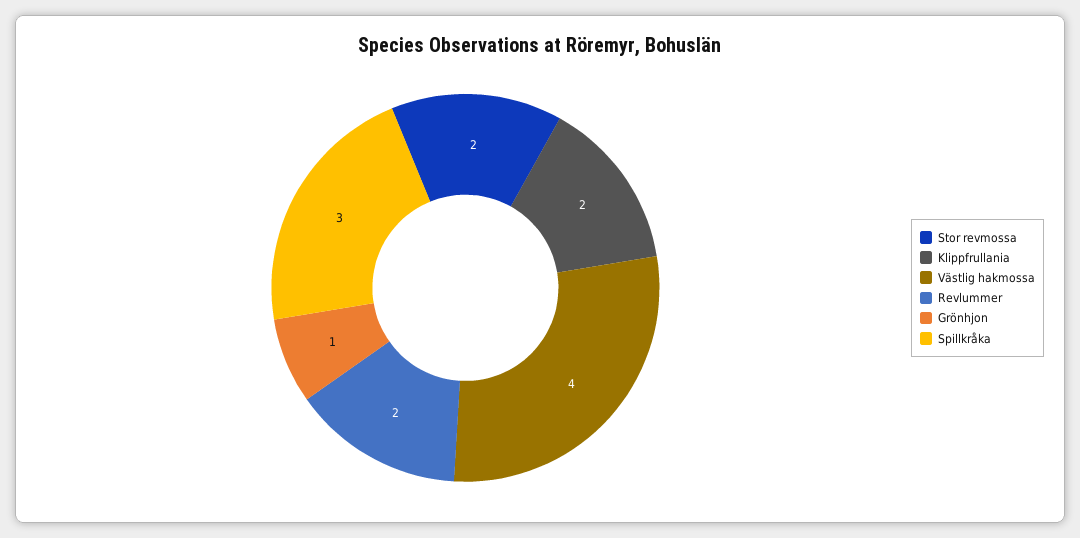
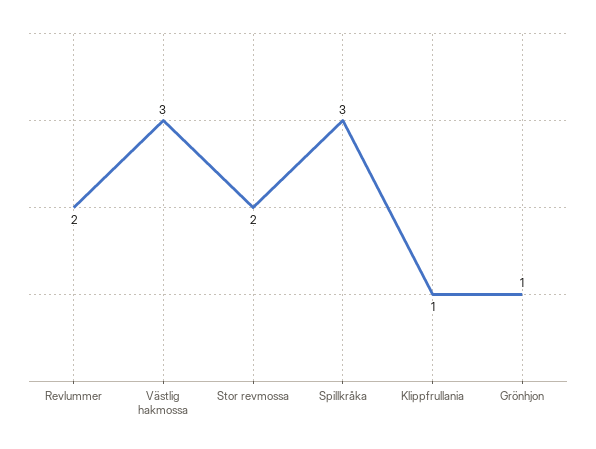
  {
    "Stor revmossa": 2,
-   "Klippfrullania": 2,
+   "Klippfrullania": 1,
-   "Västlig hakmossa": 4,
+   "Västlig hakmossa": 3,
    "Revlummer": 2,
    "Grönhjon": 1,
    "Spillkråka": 3
  }

